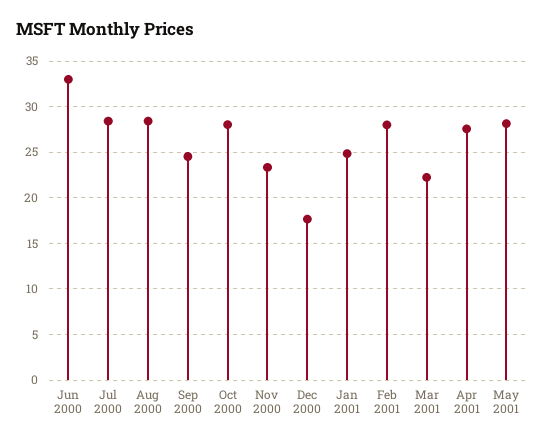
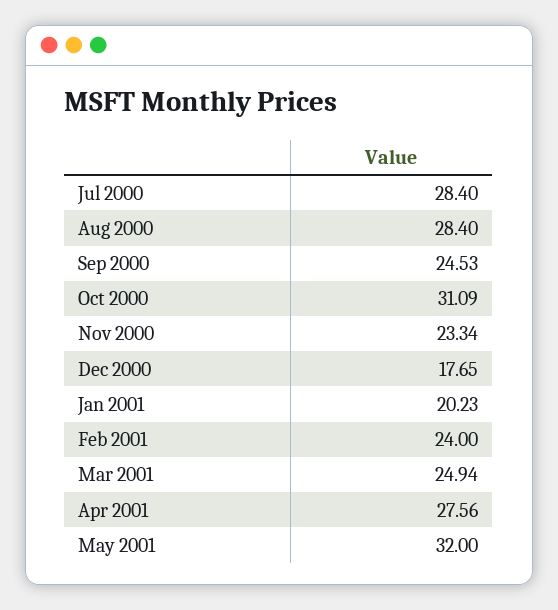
  {
-   "Jun 2000": 33,
    "Jul 2000": 28.4,
    "Aug 2000": 28.4,
    "Sep 2000": 24.53,
-   "Oct 2000": 28,
+   "Oct 2000": 31.09,
    "Nov 2000": 23.34,
    "Dec 2000": 17.65,
-   "Jan 2001": 25,
+   "Jan 2001": 20.23,
-   "Feb 2001": 28,
+   "Feb 2001": 24,
-   "Mar 2001": 22,
+   "Mar 2001": 24.94,
    "Apr 2001": 27.56,
-   "May 2001": 28
+   "May 2001": 32
  }

